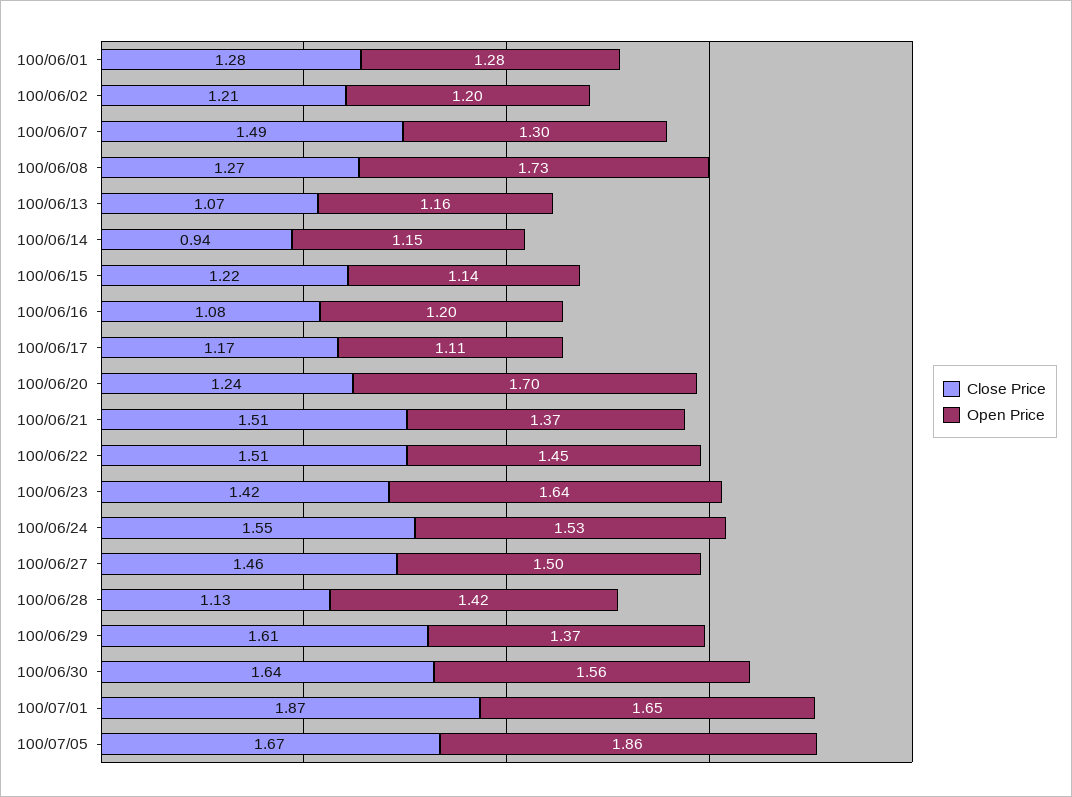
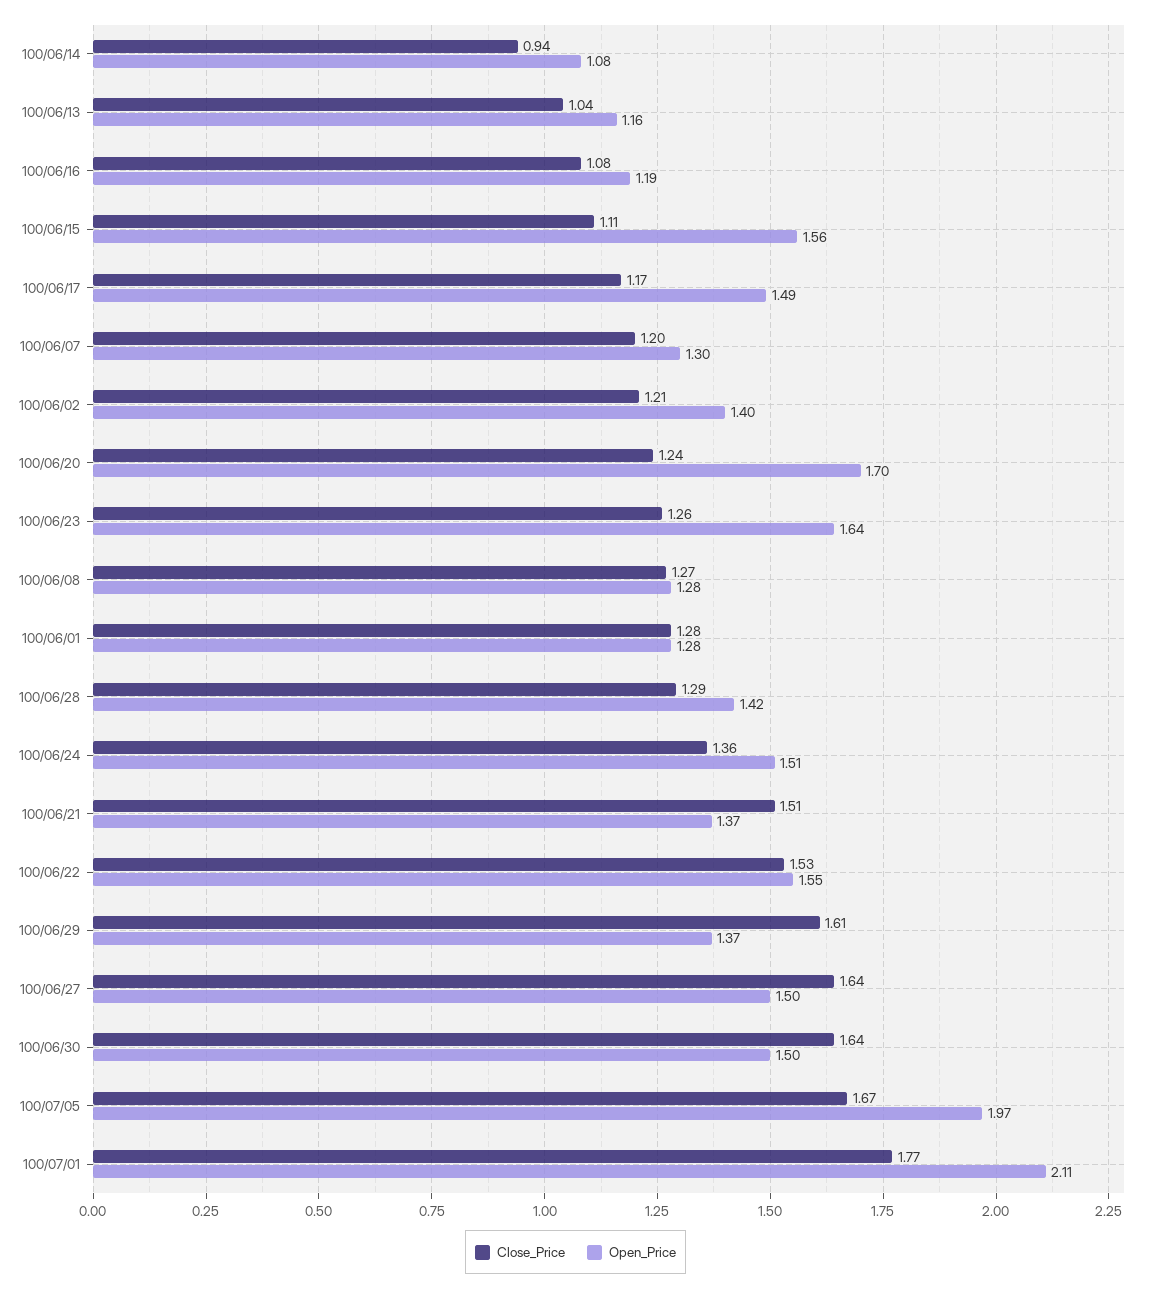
  {
    "Close Price": {
      "100/06/01": 1.28,
      "100/06/02": 1.21,
-     "100/06/07": 1.49,
+     "100/06/07": 1.2,
      "100/06/08": 1.27,
-     "100/06/13": 1.07,
+     "100/06/13": 1.04,
      "100/06/14": 0.94,
-     "100/06/15": 1.22,
+     "100/06/15": 1.11,
      "100/06/16": 1.08,
      "100/06/17": 1.17,
      "100/06/20": 1.24,
      "100/06/21": 1.51,
-     "100/06/22": 1.51,
+     "100/06/22": 1.53,
-     "100/06/23": 1.42,
+     "100/06/23": 1.26,
-     "100/06/24": 1.55,
+     "100/06/24": 1.36,
-     "100/06/27": 1.46,
+     "100/06/27": 1.64,
-     "100/06/28": 1.13,
+     "100/06/28": 1.29,
      "100/06/29": 1.61,
      "100/06/30": 1.64,
-     "100/07/01": 1.87,
+     "100/07/01": 1.77,
      "100/07/05": 1.67
    },
    "Open Price": {
      "100/06/01": 1.28,
-     "100/06/02": 1.2,
+     "100/06/02": 1.4,
      "100/06/07": 1.3,
-     "100/06/08": 1.73,
+     "100/06/08": 1.28,
      "100/06/13": 1.16,
-     "100/06/14": 1.15,
+     "100/06/14": 1.08,
-     "100/06/15": 1.14,
+     "100/06/15": 1.56,
-     "100/06/16": 1.2,
+     "100/06/16": 1.19,
-     "100/06/17": 1.11,
+     "100/06/17": 1.49,
      "100/06/20": 1.7,
      "100/06/21": 1.37,
-     "100/06/22": 1.45,
+     "100/06/22": 1.55,
      "100/06/23": 1.64,
-     "100/06/24": 1.53,
+     "100/06/24": 1.51,
      "100/06/27": 1.5,
      "100/06/28": 1.42,
      "100/06/29": 1.37,
-     "100/06/30": 1.56,
+     "100/06/30": 1.5,
-     "100/07/01": 1.65,
+     "100/07/01": 2.11,
-     "100/07/05": 1.86
+     "100/07/05": 1.97
    }
  }

